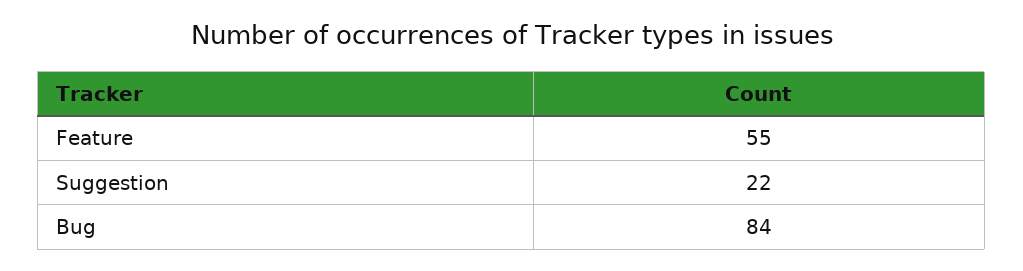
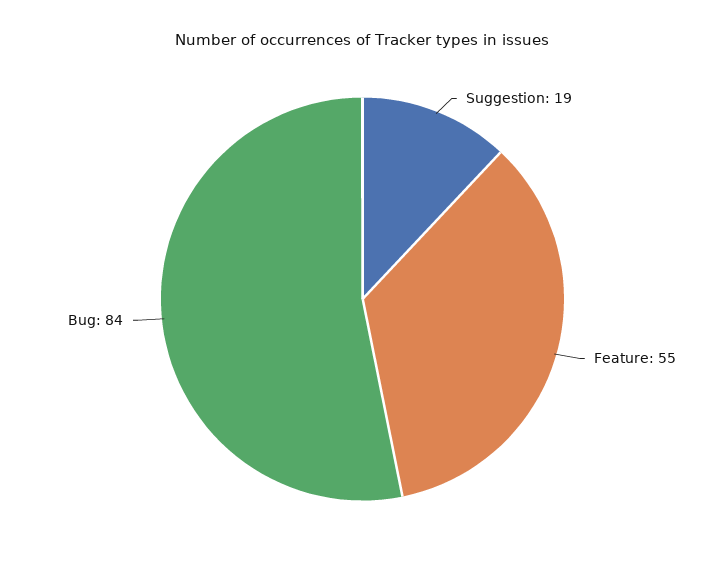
  {
    "Feature": 55,
-   "Suggestion": 22,
+   "Suggestion": 19,
    "Bug": 84
  }

